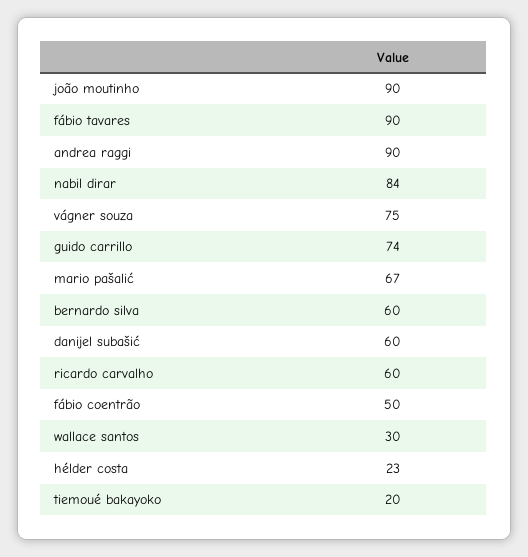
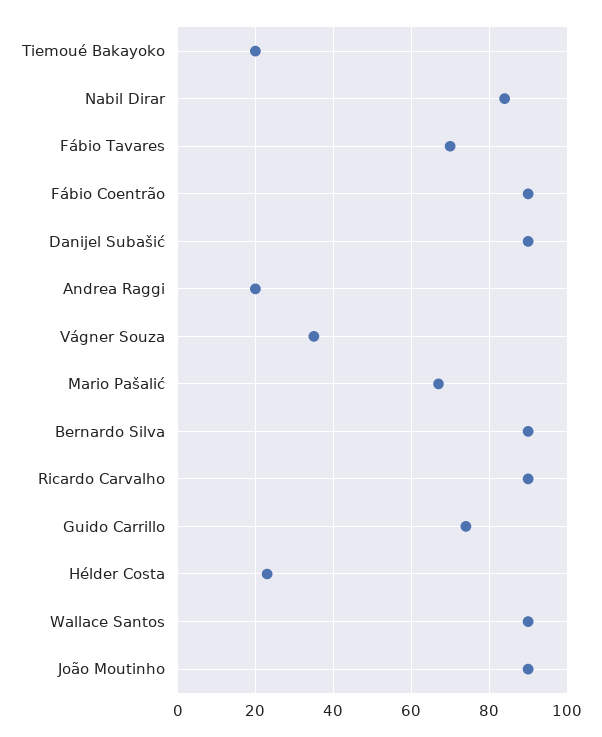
  {
    "joão moutinho": 90,
-   "fábio tavares": 90,
+   "fábio tavares": 70,
-   "andrea raggi": 90,
+   "andrea raggi": 20,
    "nabil dirar": 84,
-   "vágner souza": 75,
+   "vágner souza": 35,
    "guido carrillo": 74,
    "mario pašalić": 67,
-   "bernardo silva": 60,
+   "bernardo silva": 90,
-   "danijel subašić": 60,
+   "danijel subašić": 90,
-   "ricardo carvalho": 60,
+   "ricardo carvalho": 90,
-   "fábio coentrão": 50,
+   "fábio coentrão": 90,
-   "wallace santos": 30,
+   "wallace santos": 90,
    "hélder costa": 23,
    "tiemoué bakayoko": 20
  }

